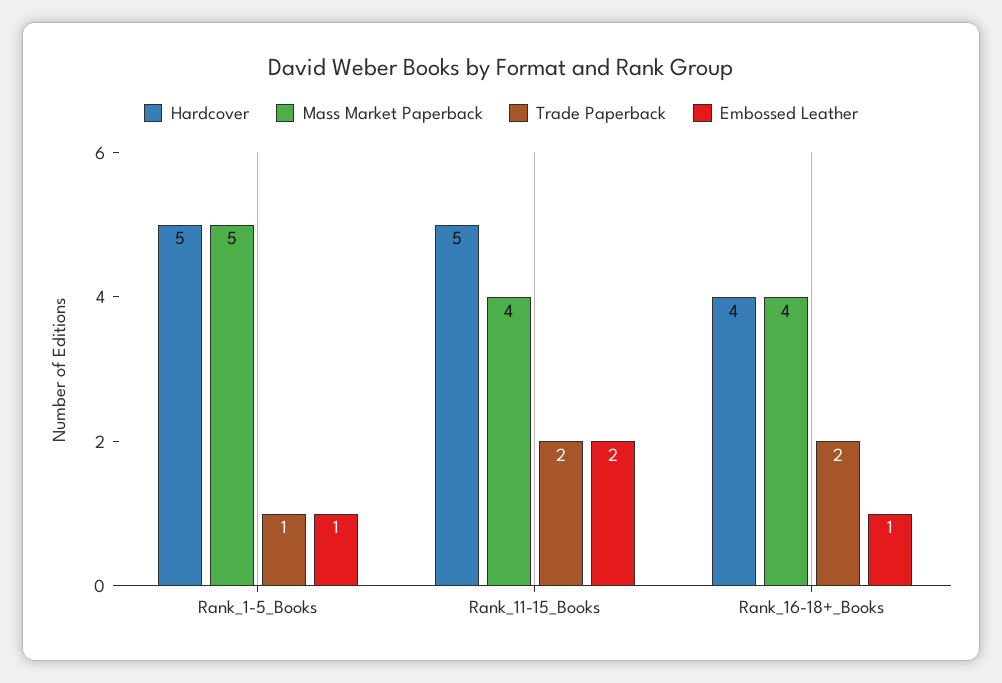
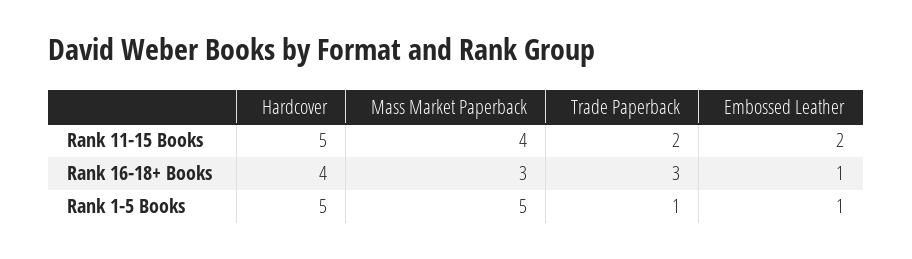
  {
    "Hardcover": {
      "Rank_1-5_Books": 5,
      "Rank_11-15_Books": 5,
      "Rank_16-18+_Books": 4
    },
    "Mass Market Paperback": {
      "Rank_1-5_Books": 5,
      "Rank_11-15_Books": 4,
-     "Rank_16-18+_Books": 4
+     "Rank_16-18+_Books": 3
    },
    "Trade Paperback": {
      "Rank_1-5_Books": 1,
      "Rank_11-15_Books": 2,
-     "Rank_16-18+_Books": 2
+     "Rank_16-18+_Books": 3
    },
    "Embossed Leather": {
      "Rank_1-5_Books": 1,
      "Rank_11-15_Books": 2,
      "Rank_16-18+_Books": 1
    }
  }

